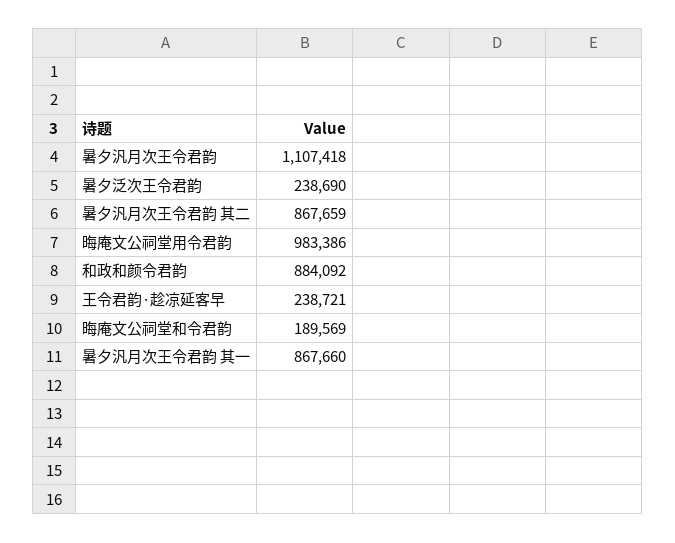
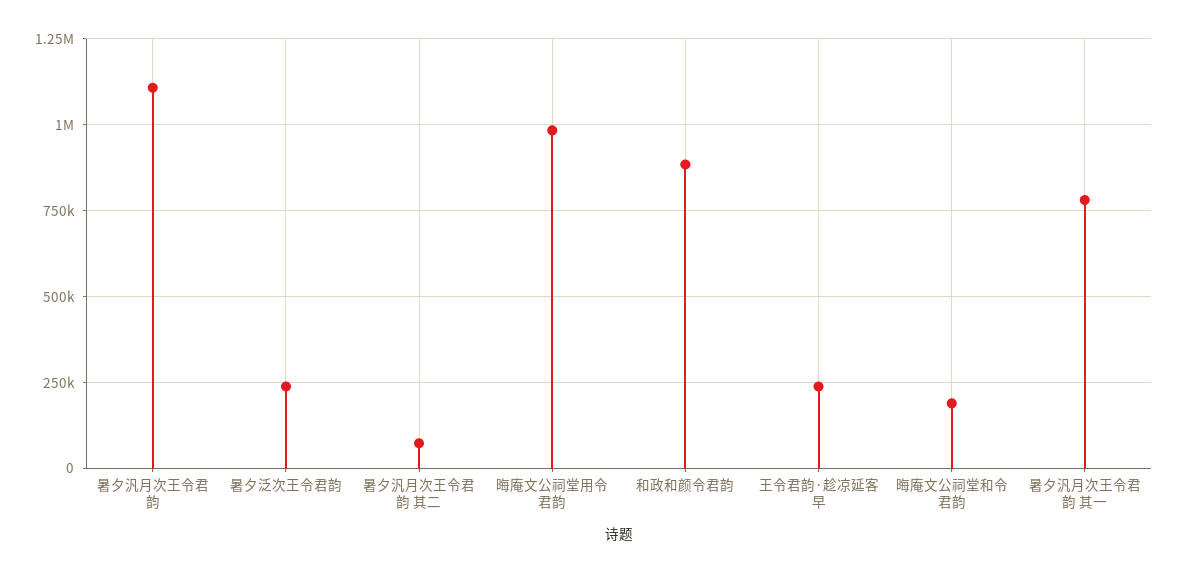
  {
    "暑夕汎月次王令君韵": 1107418,
    "暑夕泛次王令君韵": 238690,
-   "暑夕汎月次王令君韵 其二": 867659,
+   "暑夕汎月次王令君韵 其二": 75000,
    "晦庵文公祠堂用令君韵": 983386,
    "和政和颜令君韵": 884092,
    "王令君韵·趁凉延客早": 238721,
    "晦庵文公祠堂和令君韵": 189569,
-   "暑夕汎月次王令君韵 其一": 867660
+   "暑夕汎月次王令君韵 其一": 775000
  }

